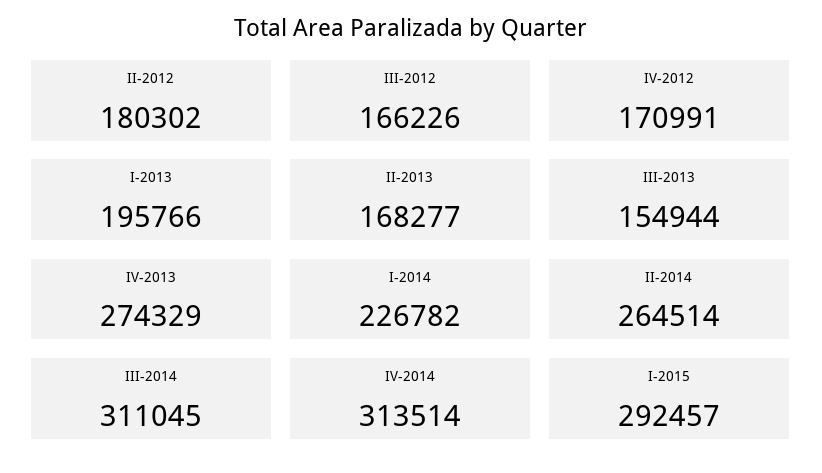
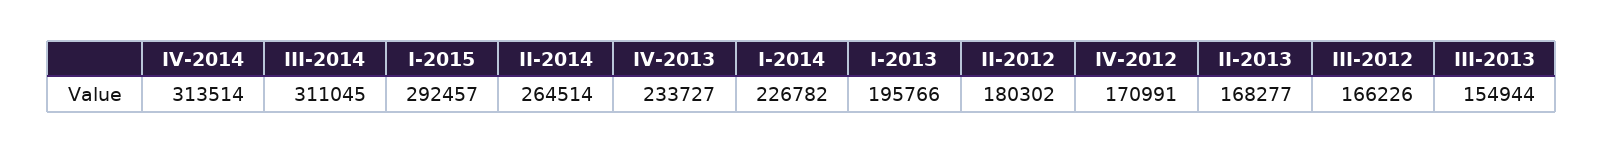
  {
    "II-2012": 180302,
    "III-2012": 166226,
    "IV-2012": 170991,
    "I-2013": 195766,
    "II-2013": 168277,
    "III-2013": 154944,
-   "IV-2013": 274329,
+   "IV-2013": 233727,
    "I-2014": 226782,
    "II-2014": 264514,
    "III-2014": 311045,
    "IV-2014": 313514,
    "I-2015": 292457
  }

